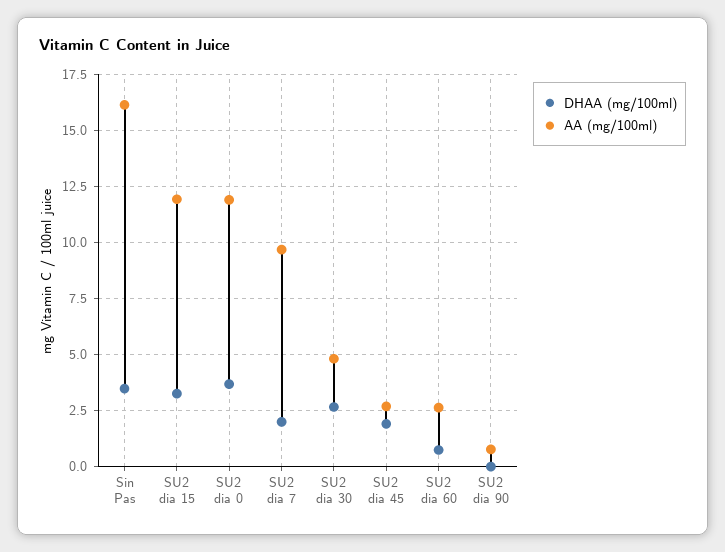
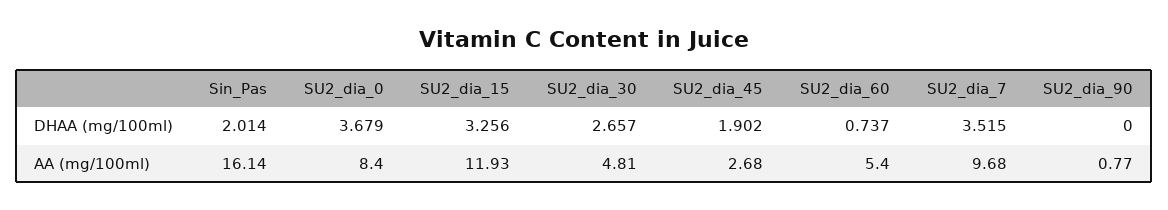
  {
    "DHAA (mg/100ml)": {
-     "Sin Pas": 3.5,
+     "Sin Pas": 2.014,
      "SU2 dia 15": 3.256,
      "SU2 dia 0": 3.679,
-     "SU2 dia 7": 2,
+     "SU2 dia 7": 3.515,
      "SU2 dia 30": 2.657,
      "SU2 dia 45": 1.902,
      "SU2 dia 60": 0.737,
      "SU2 dia 90": 0
    },
    "AA (mg/100ml)": {
      "Sin Pas": 16.14,
      "SU2 dia 15": 11.93,
-     "SU2 dia 0": 12,
+     "SU2 dia 0": 8.4,
      "SU2 dia 7": 9.68,
      "SU2 dia 30": 4.81,
      "SU2 dia 45": 2.68,
-     "SU2 dia 60": 2.5,
+     "SU2 dia 60": 5.4,
      "SU2 dia 90": 0.77
    }
  }

